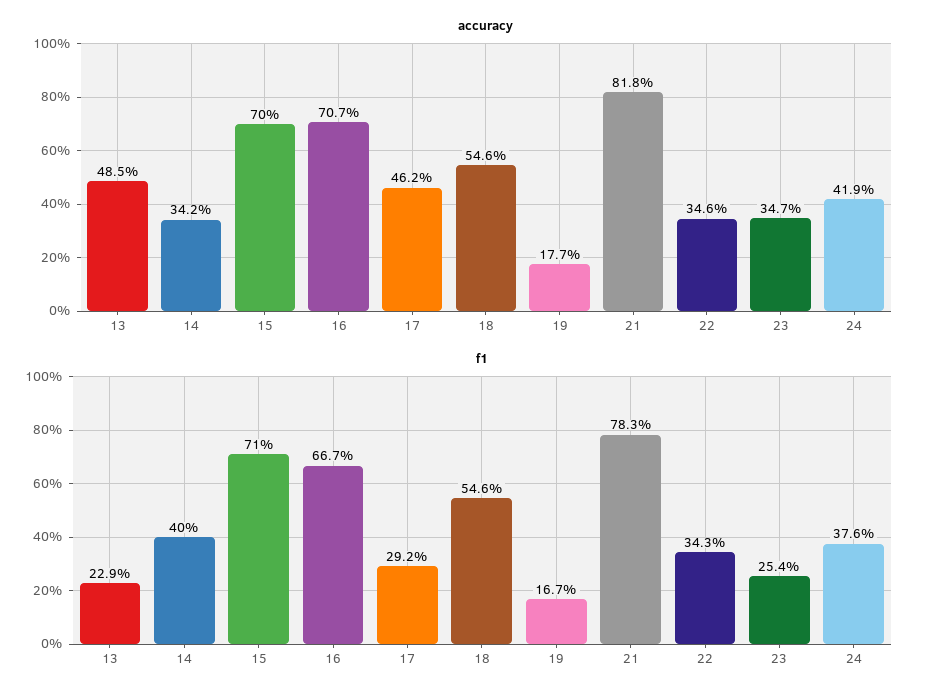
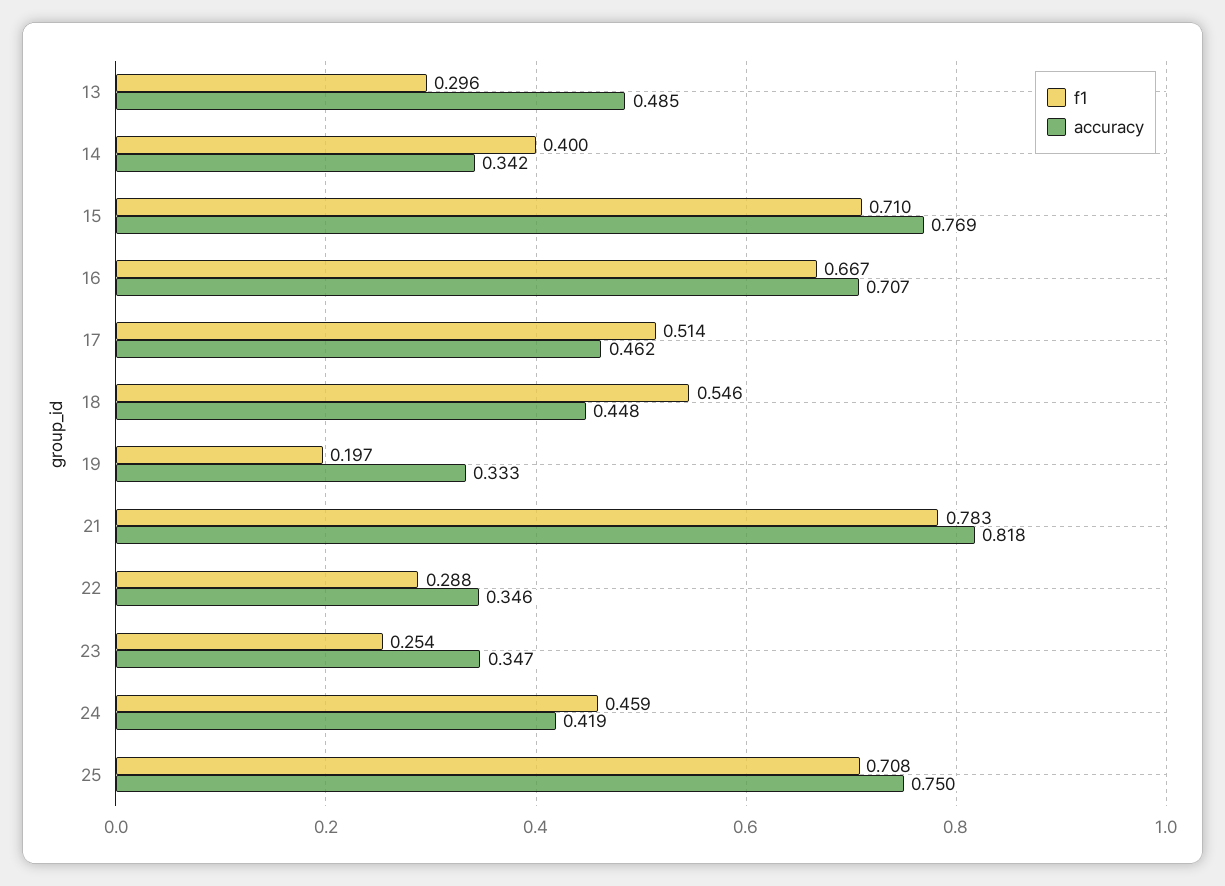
  {
    "accuracy": {
      "13": 0.485,
      "14": 0.342,
-     "15": 0.7,
+     "15": 0.769,
      "16": 0.707,
      "17": 0.462,
-     "18": 0.546,
+     "18": 0.448,
-     "19": 0.177,
+     "19": 0.333,
      "21": 0.818,
      "22": 0.346,
      "23": 0.347,
-     "24": 0.419
+     "24": 0.419,
+     "25": 0.75
    },
    "f1": {
-     "13": 0.229,
+     "13": 0.296,
      "14": 0.4,
      "15": 0.71,
      "16": 0.667,
-     "17": 0.292,
+     "17": 0.514,
      "18": 0.546,
-     "19": 0.167,
+     "19": 0.197,
      "21": 0.783,
-     "22": 0.343,
+     "22": 0.288,
      "23": 0.254,
-     "24": 0.376
+     "24": 0.459,
+     "25": 0.708
    }
  }

